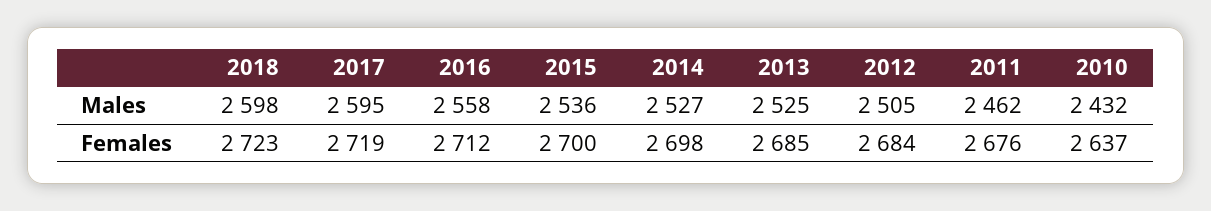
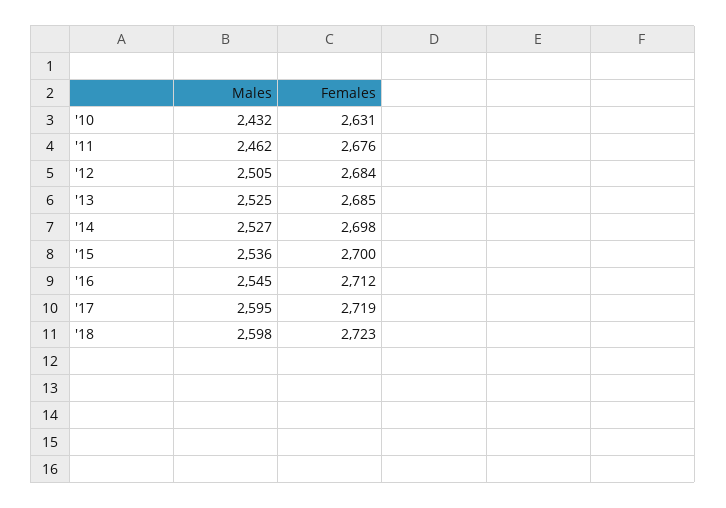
  {
    "2018": {
      "Males": 2598,
      "Females": 2723
    },
    "2017": {
      "Males": 2595,
      "Females": 2719
    },
    "2016": {
-     "Males": 2558,
+     "Males": 2545,
      "Females": 2712
    },
    "2015": {
      "Males": 2536,
      "Females": 2700
    },
    "2014": {
      "Males": 2527,
      "Females": 2698
    },
    "2013": {
      "Males": 2525,
      "Females": 2685
    },
    "2012": {
      "Males": 2505,
      "Females": 2684
    },
    "2011": {
      "Males": 2462,
      "Females": 2676
    },
    "2010": {
      "Males": 2432,
-     "Females": 2637
+     "Females": 2631
    }
  }

